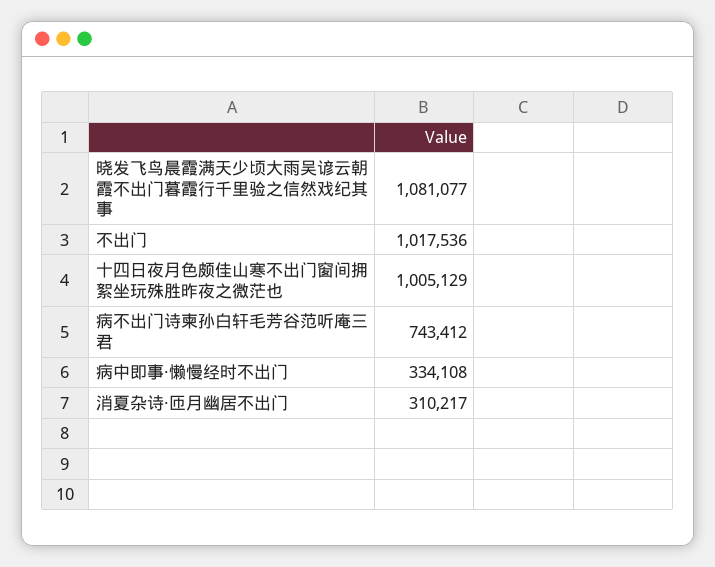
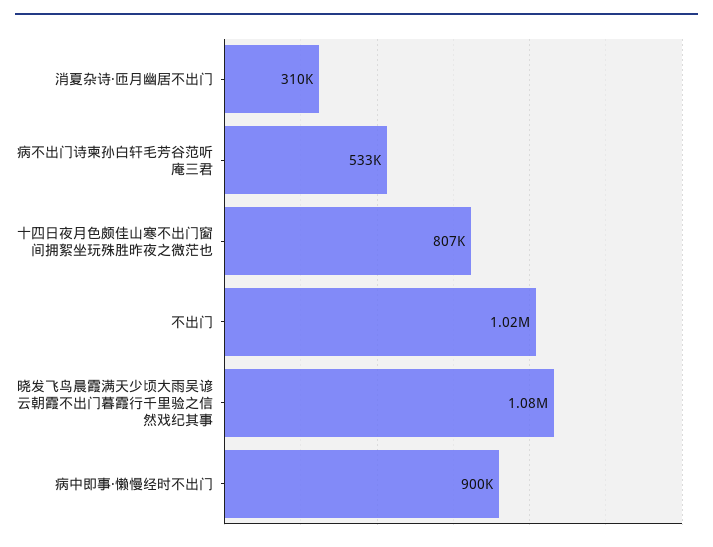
  {
    "晓发飞鸟晨霞满天少顷大雨吴谚云朝霞不出门暮霞行千里验之信然戏纪其事": 1081077,
    "不出门": 1017536,
-   "十四日夜月色颇佳山寒不出门窗间拥絮坐玩殊胜昨夜之微茫也": 1005129,
+   "十四日夜月色颇佳山寒不出门窗间拥絮坐玩殊胜昨夜之微茫也": 807000,
-   "病不出门诗柬孙白轩毛芳谷范听庵三君": 743412,
+   "病不出门诗柬孙白轩毛芳谷范听庵三君": 533000,
-   "病中即事·懒慢经时不出门": 334108,
+   "病中即事·懒慢经时不出门": 900000,
    "消夏杂诗·匝月幽居不出门": 310217
  }

